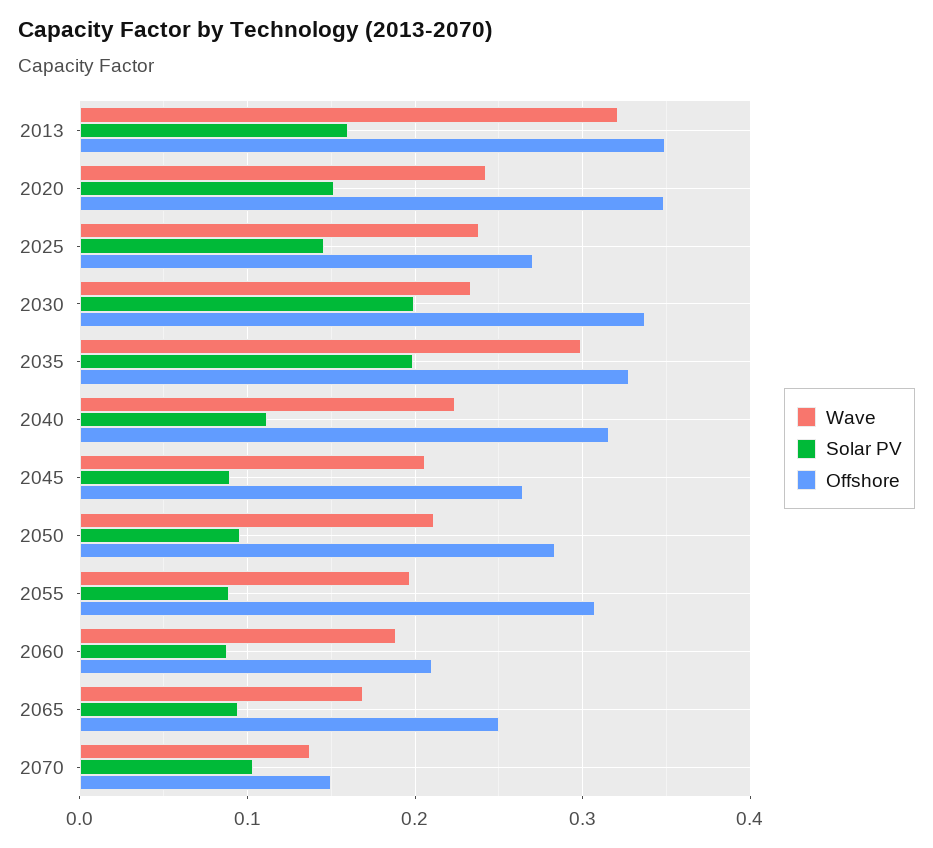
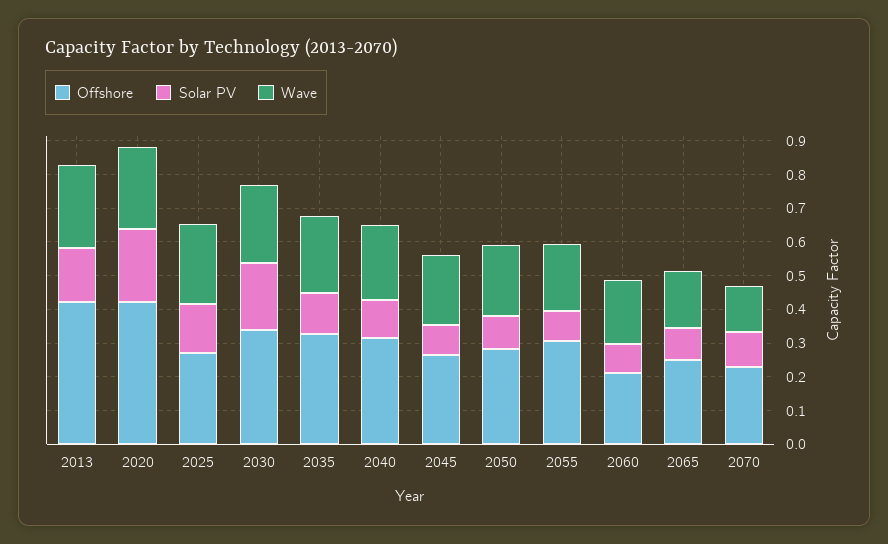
  {
    "Wave": {
-     "2013": 0.32,
+     "2013": 0.25,
      "2020": 0.24,
      "2025": 0.24,
      "2030": 0.23,
-     "2035": 0.3,
+     "2035": 0.225,
      "2040": 0.22,
      "2045": 0.21,
      "2050": 0.21,
      "2055": 0.2,
      "2060": 0.19,
      "2065": 0.17,
      "2070": 0.14
    },
    "Solar PV": {
      "2013": 0.16,
-     "2020": 0.15,
+     "2020": 0.225,
      "2025": 0.15,
      "2030": 0.2,
-     "2035": 0.2,
+     "2035": 0.125,
      "2040": 0.11,
      "2045": 0.09,
      "2050": 0.1,
      "2055": 0.09,
      "2060": 0.09,
      "2065": 0.09,
      "2070": 0.1
    },
    "Offshore": {
-     "2013": 0.35,
+     "2013": 0.425,
-     "2020": 0.35,
+     "2020": 0.425,
      "2025": 0.27,
      "2030": 0.34,
      "2035": 0.33,
      "2040": 0.32,
      "2045": 0.26,
      "2050": 0.28,
      "2055": 0.31,
      "2060": 0.21,
      "2065": 0.25,
-     "2070": 0.15
+     "2070": 0.225
    }
  }

